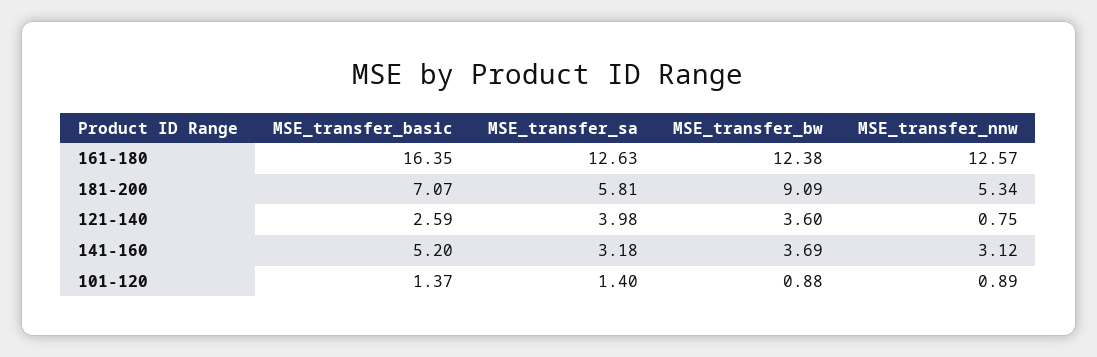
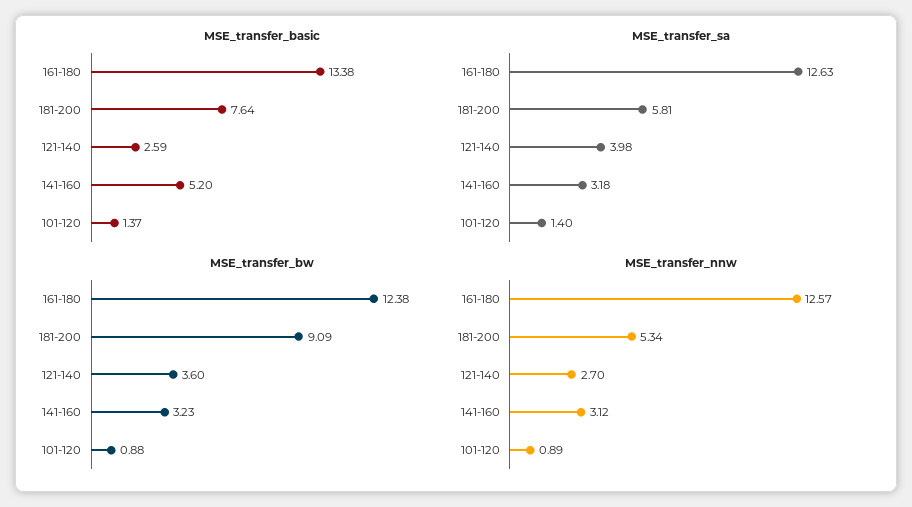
  {
    "MSE_transfer_basic": {
-     "161-180": 16.35,
+     "161-180": 13.38,
-     "181-200": 7.07,
+     "181-200": 7.64,
      "121-140": 2.59,
      "141-160": 5.2,
      "101-120": 1.37
    },
    "MSE_transfer_sa": {
      "161-180": 12.63,
      "181-200": 5.81,
      "121-140": 3.98,
      "141-160": 3.18,
      "101-120": 1.4
    },
    "MSE_transfer_bw": {
      "161-180": 12.38,
      "181-200": 9.09,
      "121-140": 3.6,
-     "141-160": 3.69,
+     "141-160": 3.23,
      "101-120": 0.88
    },
    "MSE_transfer_nnw": {
      "161-180": 12.57,
      "181-200": 5.34,
-     "121-140": 0.75,
+     "121-140": 2.7,
      "141-160": 3.12,
      "101-120": 0.89
    }
  }

